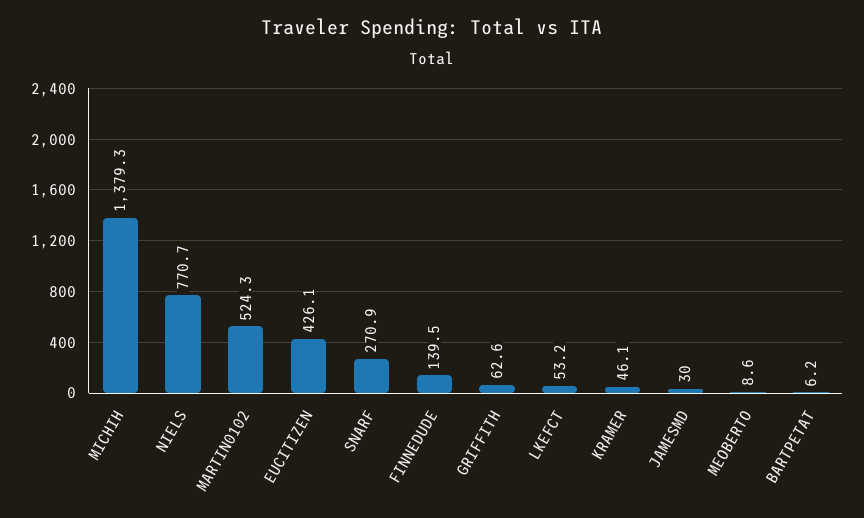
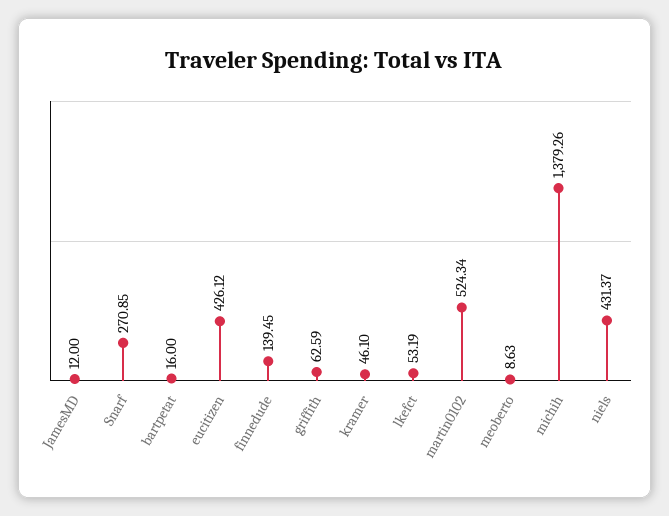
  {
    "MICHIH": 1379.26,
-   "NIELS": 770.7,
+   "NIELS": 431.37,
    "MARTIN0102": 524.34,
    "EUCITIZEN": 426.12,
    "SNARF": 270.85,
    "FINNEDUDE": 139.45,
    "GRIFFITH": 62.59,
    "LKEFCT": 53.19,
    "KRAMER": 46.1,
-   "JAMESMD": 30,
+   "JAMESMD": 12,
    "MEOBERTO": 8.63,
-   "BARTPETAT": 6.2
+   "BARTPETAT": 16
  }

